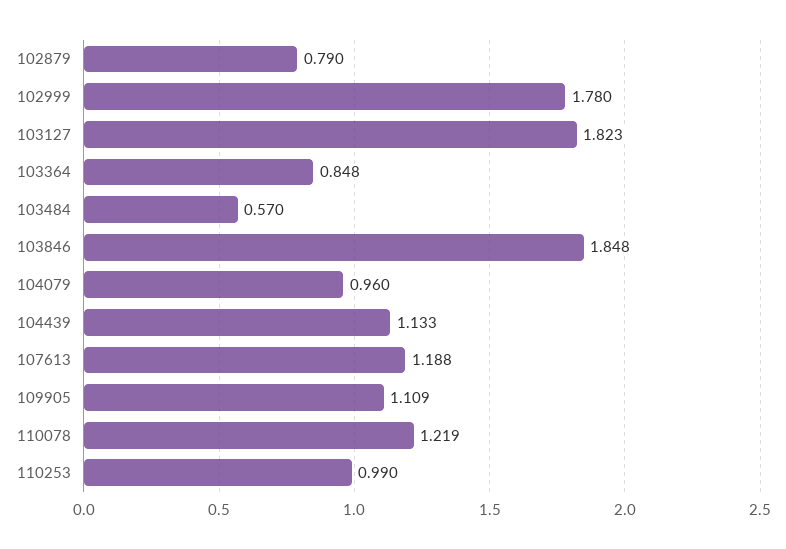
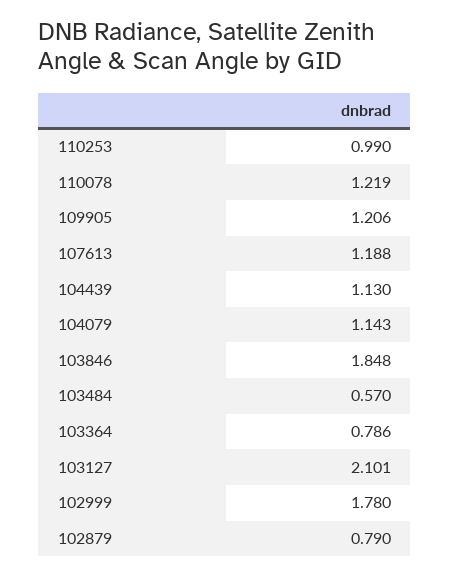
  {
    "102879": 0.79,
    "102999": 1.78,
-   "103127": 1.823,
+   "103127": 2.101,
-   "103364": 0.848,
+   "103364": 0.786,
    "103484": 0.57,
    "103846": 1.848,
-   "104079": 0.96,
+   "104079": 1.143,
-   "104439": 1.133,
+   "104439": 1.13,
    "107613": 1.188,
-   "109905": 1.109,
+   "109905": 1.206,
    "110078": 1.219,
    "110253": 0.99
  }

